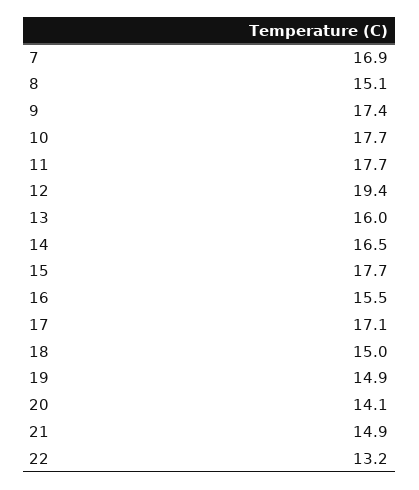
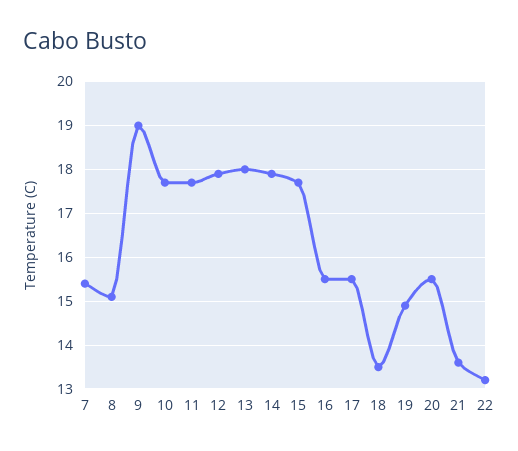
  {
-   "7": 16.9,
+   "7": 15.5,
    "8": 15.1,
-   "9": 17.4,
+   "9": 19,
    "10": 17.7,
    "11": 17.7,
-   "12": 19.4,
+   "12": 18,
-   "13": 16,
+   "13": 18,
-   "14": 16.5,
+   "14": 18,
    "15": 17.7,
    "16": 15.5,
-   "17": 17.1,
+   "17": 15.5,
-   "18": 15,
+   "18": 13.5,
    "19": 14.9,
-   "20": 14.1,
+   "20": 15.5,
-   "21": 14.9,
+   "21": 13.5,
    "22": 13.2
  }

